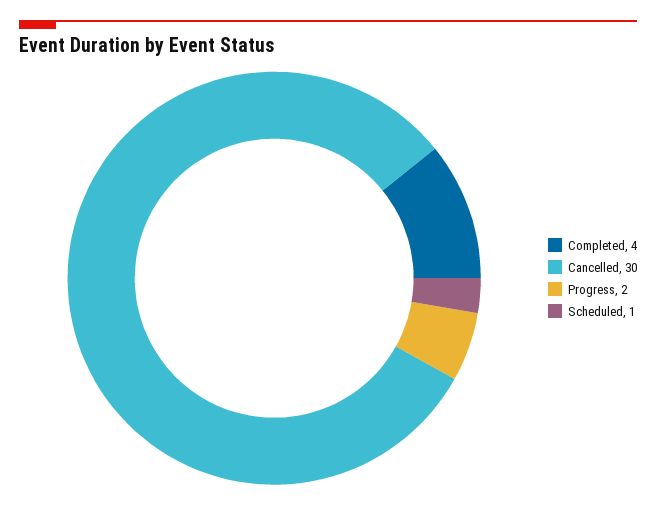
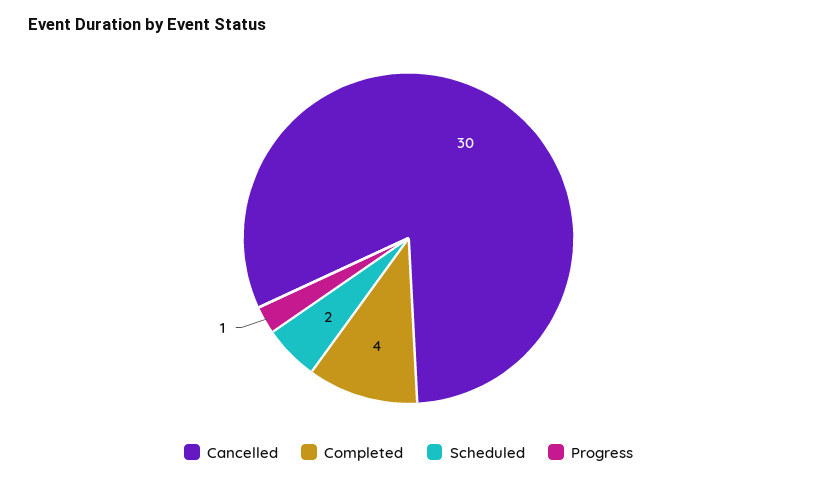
  {
    "Completed": 4,
    "Cancelled": 30,
-   "Progress": 2,
+   "Progress": 1,
-   "Scheduled": 1
+   "Scheduled": 2
  }

